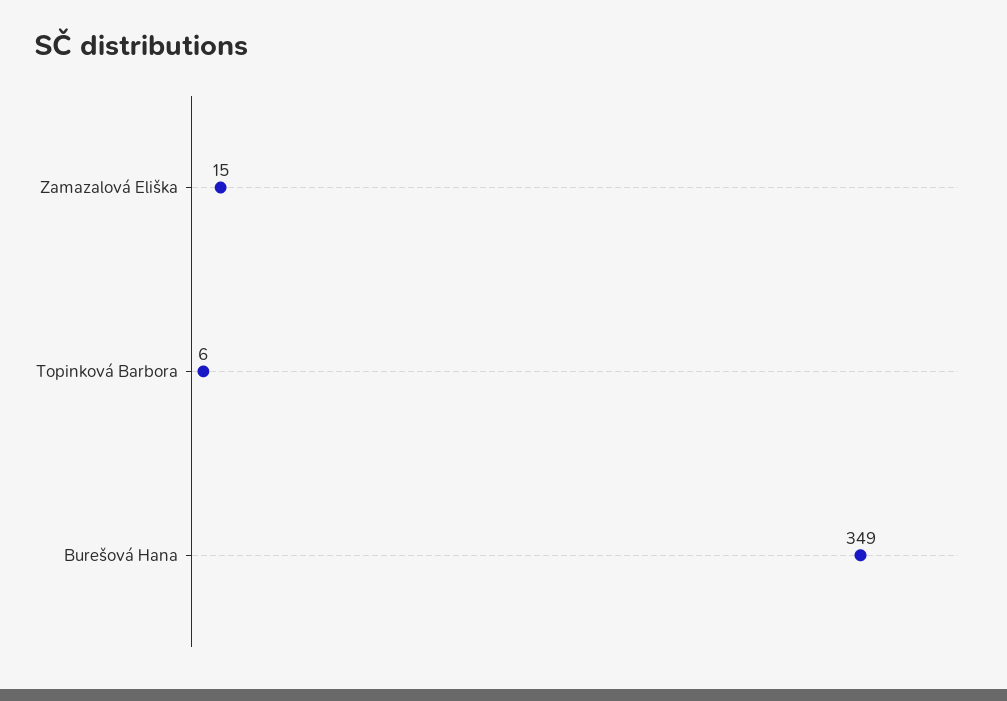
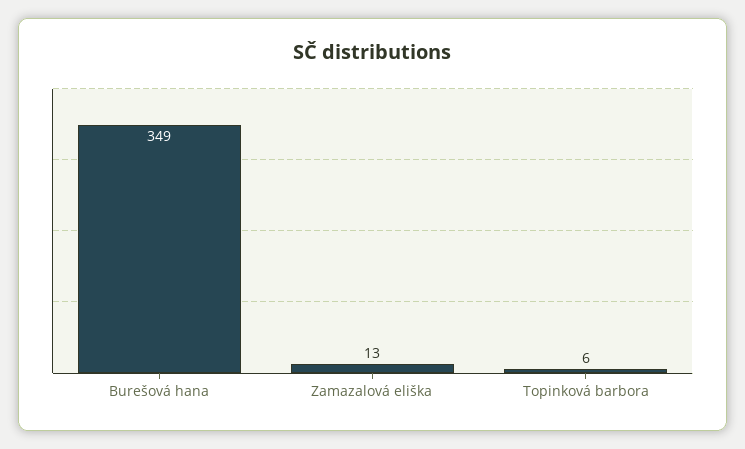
  {
-   "Zamazalová Eliška": 15,
+   "Zamazalová Eliška": 13,
    "Topinková Barbora": 6,
    "Burešová Hana": 349
  }

